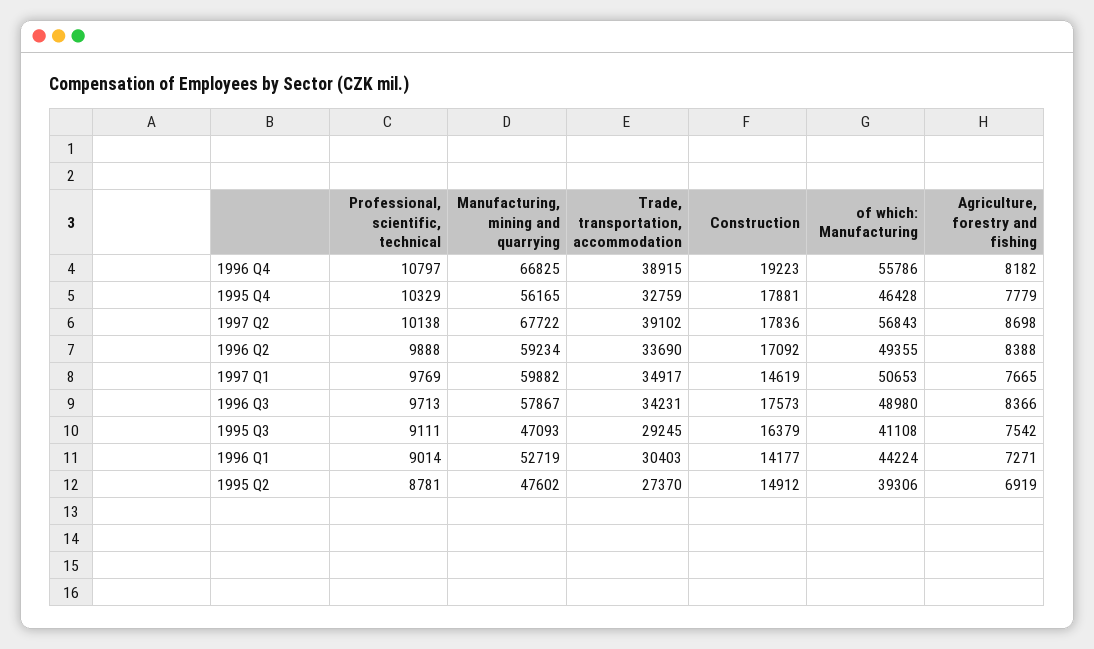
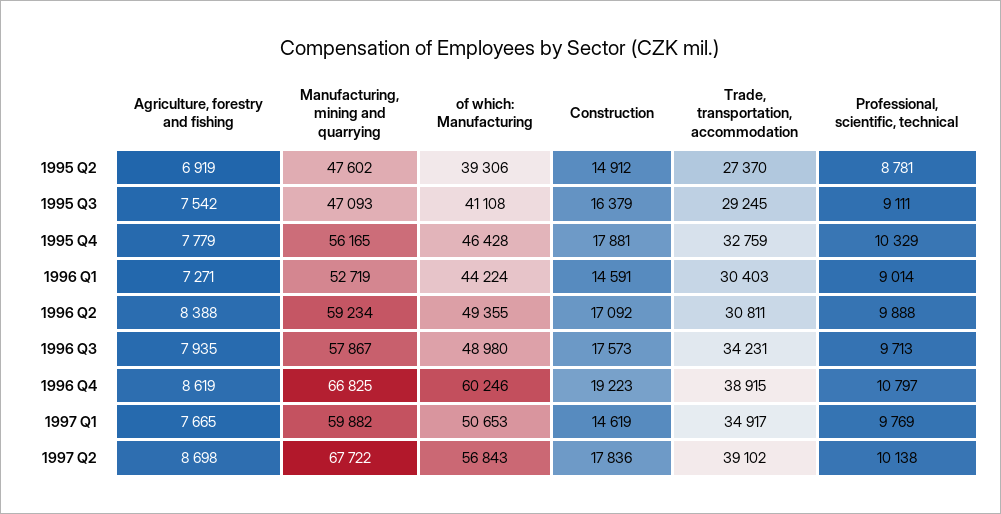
  {
    "Professional, scientific, technical": {
      "1996 Q4": 10797,
      "1995 Q4": 10329,
      "1997 Q2": 10138,
      "1996 Q2": 9888,
      "1997 Q1": 9769,
      "1996 Q3": 9713,
      "1995 Q3": 9111,
      "1996 Q1": 9014,
      "1995 Q2": 8781
    },
    "Manufacturing, mining and quarrying": {
      "1996 Q4": 66825,
      "1995 Q4": 56165,
      "1997 Q2": 67722,
      "1996 Q2": 59234,
      "1997 Q1": 59882,
      "1996 Q3": 57867,
      "1995 Q3": 47093,
      "1996 Q1": 52719,
      "1995 Q2": 47602
    },
    "Trade, transportation, accommodation": {
      "1996 Q4": 38915,
      "1995 Q4": 32759,
      "1997 Q2": 39102,
-     "1996 Q2": 33690,
+     "1996 Q2": 30811,
      "1997 Q1": 34917,
      "1996 Q3": 34231,
      "1995 Q3": 29245,
      "1996 Q1": 30403,
      "1995 Q2": 27370
    },
    "Construction": {
      "1996 Q4": 19223,
      "1995 Q4": 17881,
      "1997 Q2": 17836,
      "1996 Q2": 17092,
      "1997 Q1": 14619,
      "1996 Q3": 17573,
      "1995 Q3": 16379,
-     "1996 Q1": 14177,
+     "1996 Q1": 14591,
      "1995 Q2": 14912
    },
    "of which: Manufacturing": {
-     "1996 Q4": 55786,
+     "1996 Q4": 60246,
      "1995 Q4": 46428,
      "1997 Q2": 56843,
      "1996 Q2": 49355,
      "1997 Q1": 50653,
      "1996 Q3": 48980,
      "1995 Q3": 41108,
      "1996 Q1": 44224,
      "1995 Q2": 39306
    },
    "Agriculture, forestry and fishing": {
-     "1996 Q4": 8182,
+     "1996 Q4": 8619,
      "1995 Q4": 7779,
      "1997 Q2": 8698,
      "1996 Q2": 8388,
      "1997 Q1": 7665,
-     "1996 Q3": 8366,
+     "1996 Q3": 7935,
      "1995 Q3": 7542,
      "1996 Q1": 7271,
      "1995 Q2": 6919
    }
  }

